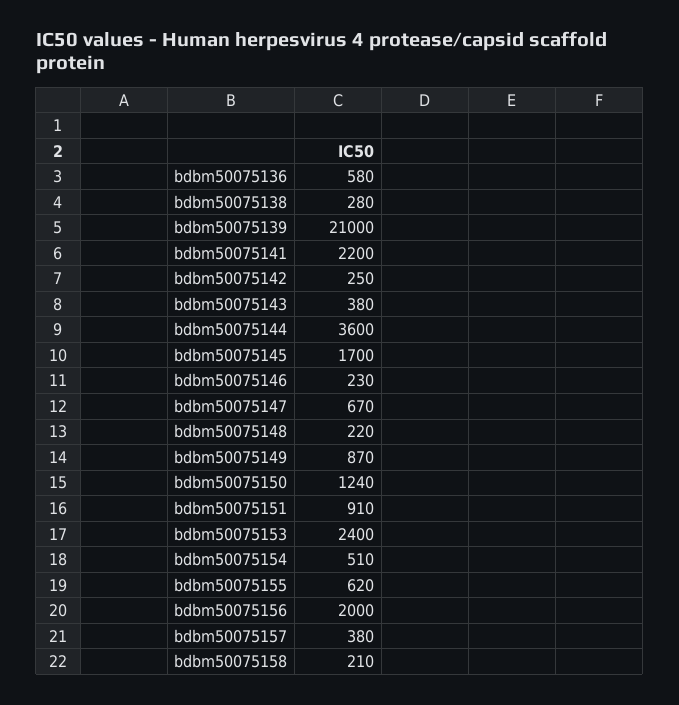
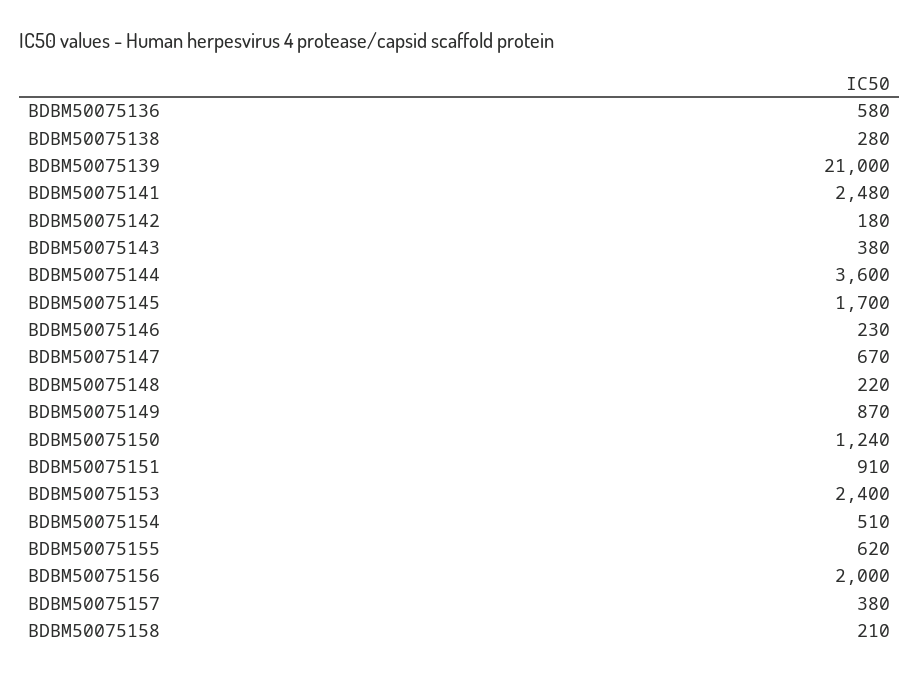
  {
    "bdbm50075136": 580,
    "bdbm50075138": 280,
    "bdbm50075139": 21000,
-   "bdbm50075141": 2200,
+   "bdbm50075141": 2480,
-   "bdbm50075142": 250,
+   "bdbm50075142": 180,
    "bdbm50075143": 380,
    "bdbm50075144": 3600,
    "bdbm50075145": 1700,
    "bdbm50075146": 230,
    "bdbm50075147": 670,
    "bdbm50075148": 220,
    "bdbm50075149": 870,
    "bdbm50075150": 1240,
    "bdbm50075151": 910,
    "bdbm50075153": 2400,
    "bdbm50075154": 510,
    "bdbm50075155": 620,
    "bdbm50075156": 2000,
    "bdbm50075157": 380,
    "bdbm50075158": 210
  }

